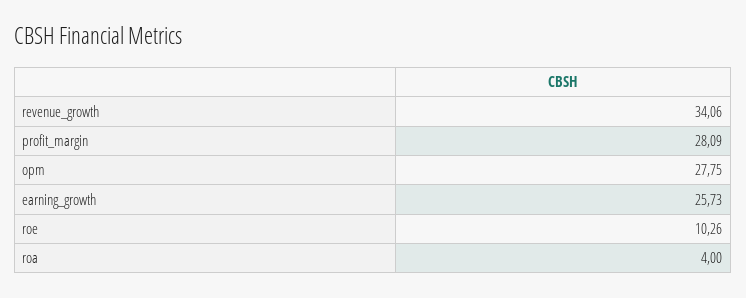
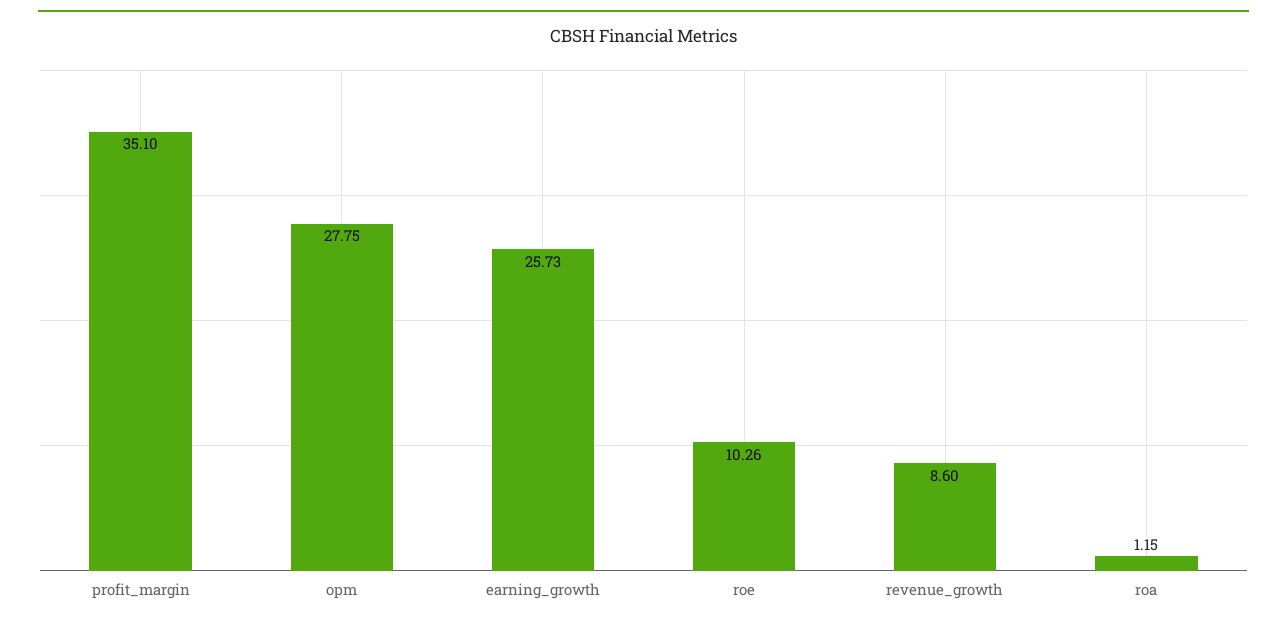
  {
-   "revenue_growth": 34.06,
+   "revenue_growth": 8.6,
-   "profit_margin": 28.09,
+   "profit_margin": 35.1,
    "opm": 27.75,
    "earning_growth": 25.73,
    "roe": 10.26,
-   "roa": 4
+   "roa": 1.15
  }

